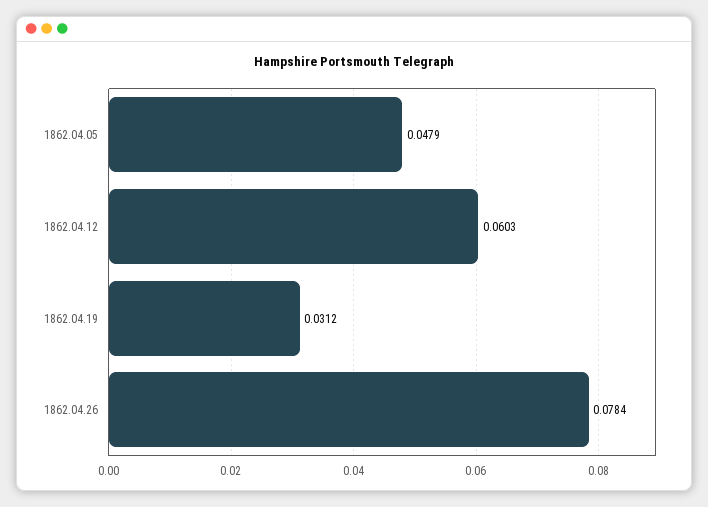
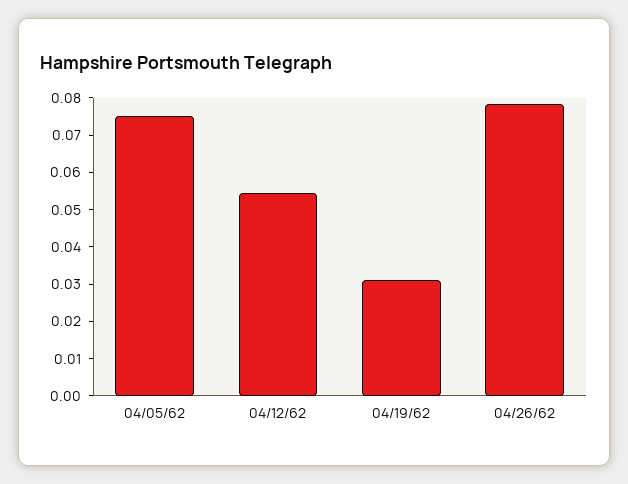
  {
-   "1862.04.05": 0.0479,
+   "1862.04.05": 0.075,
-   "1862.04.12": 0.0603,
+   "1862.04.12": 0.055,
    "1862.04.19": 0.0312,
    "1862.04.26": 0.0784
  }

